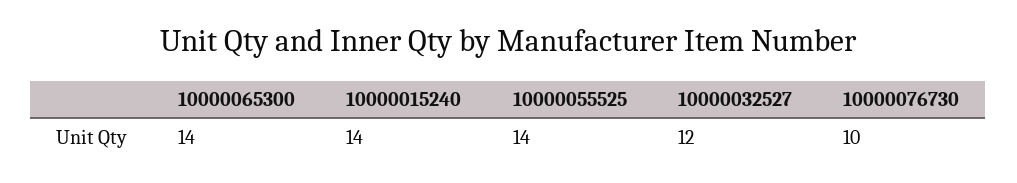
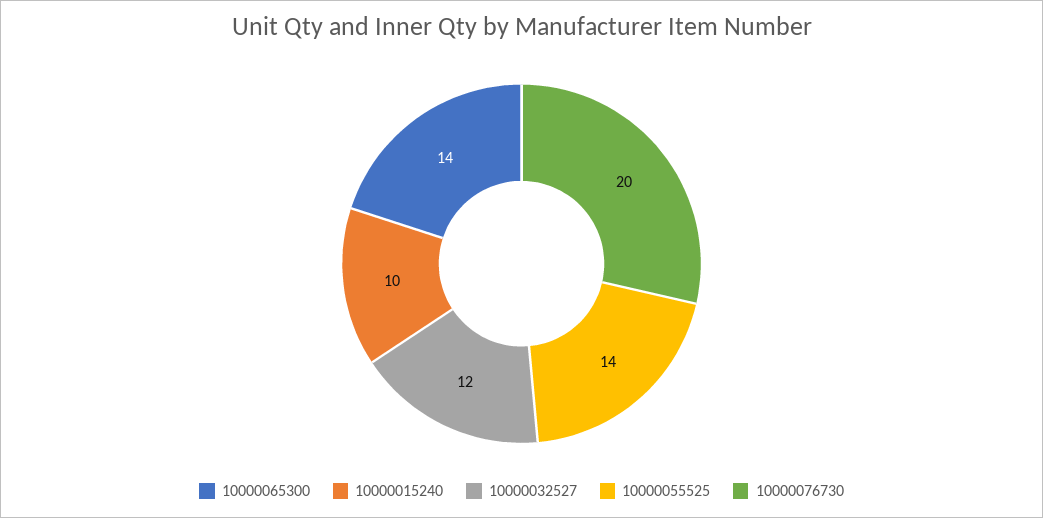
  {
    "10000065300": 14,
-   "10000015240": 14,
+   "10000015240": 10,
    "10000055525": 14,
    "10000032527": 12,
-   "10000076730": 10
+   "10000076730": 20
  }

